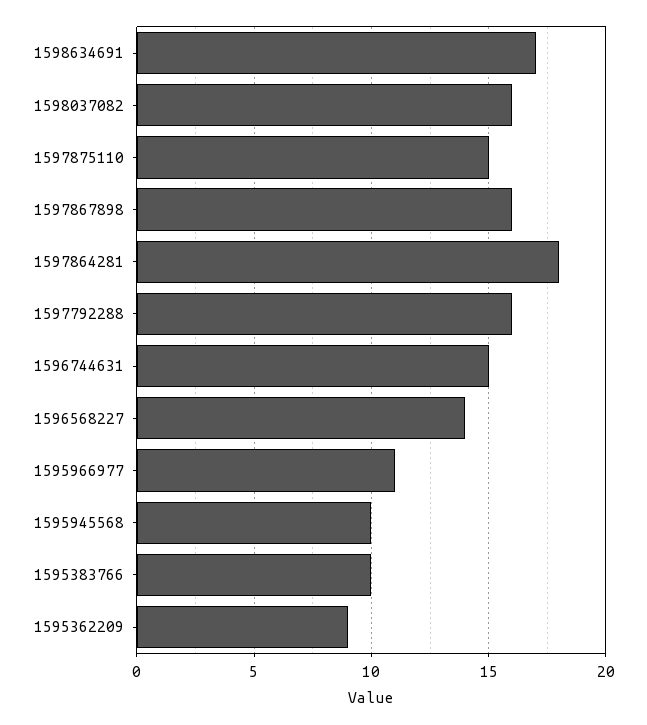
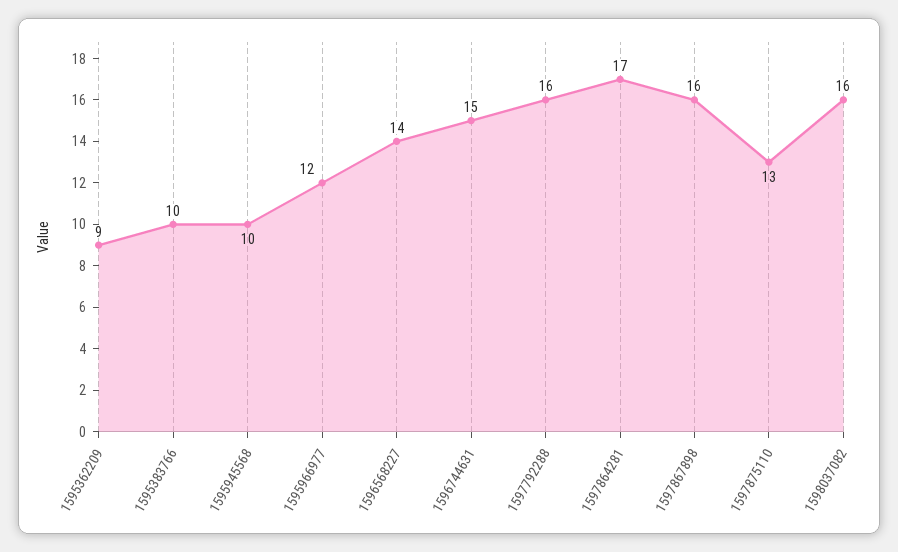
  {
-   "1598634691": 17,
    "1598037082": 16,
-   "1597875110": 15,
+   "1597875110": 13,
    "1597867898": 16,
-   "1597864281": 18,
+   "1597864281": 17,
    "1597792288": 16,
    "1596744631": 15,
    "1596568227": 14,
-   "1595966977": 11,
+   "1595966977": 12,
    "1595945568": 10,
    "1595383766": 10,
    "1595362209": 9
  }

